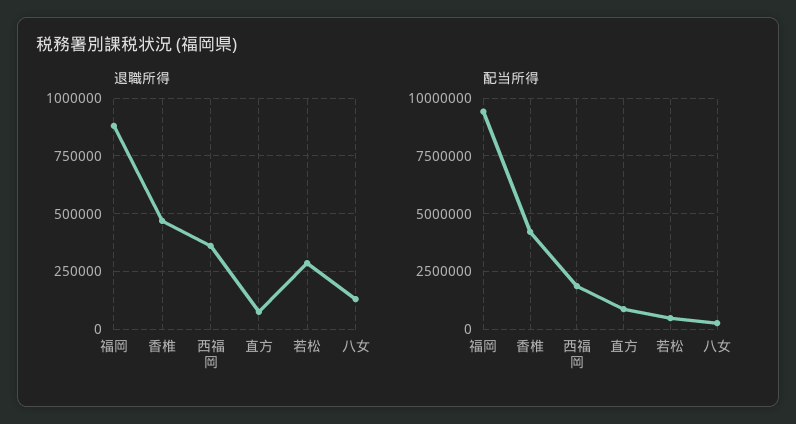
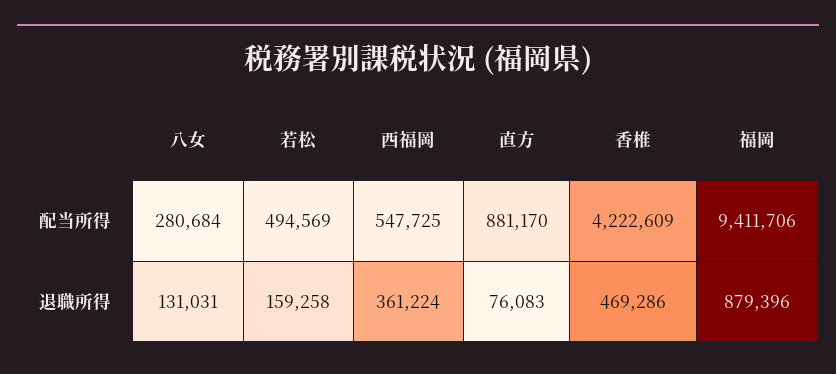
  {
    "退職所得": {
      "福岡": 879396,
      "香椎": 469286,
      "西福岡": 361224,
      "直方": 76083,
-     "若松": 300000,
+     "若松": 159258,
      "八女": 131031
    },
    "配当所得": {
      "福岡": 9411706,
      "香椎": 4222609,
-     "西福岡": 2000000,
+     "西福岡": 547725,
      "直方": 881170,
      "若松": 494569,
      "八女": 280684
    }
  }

